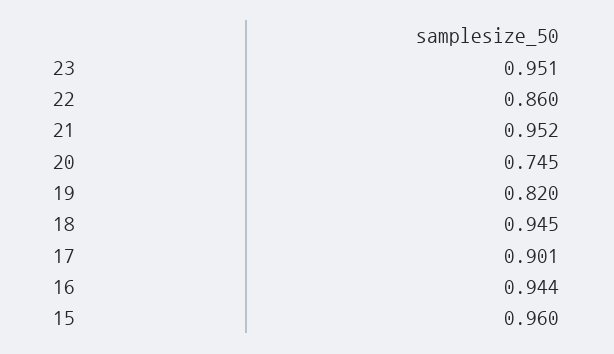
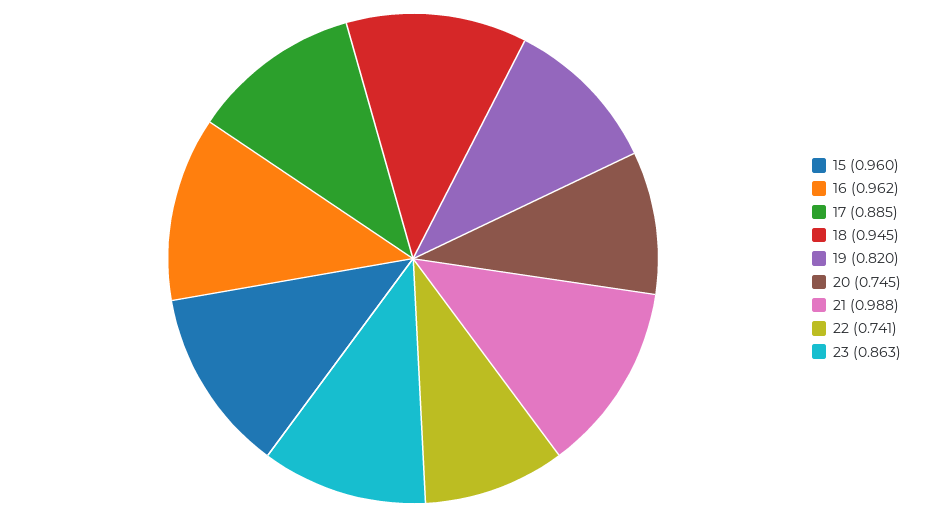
  {
-   "23": 0.951,
+   "23": 0.863,
-   "22": 0.86,
+   "22": 0.741,
-   "21": 0.952,
+   "21": 0.988,
    "20": 0.745,
    "19": 0.82,
    "18": 0.945,
-   "17": 0.901,
+   "17": 0.885,
-   "16": 0.944,
+   "16": 0.962,
    "15": 0.96
  }

